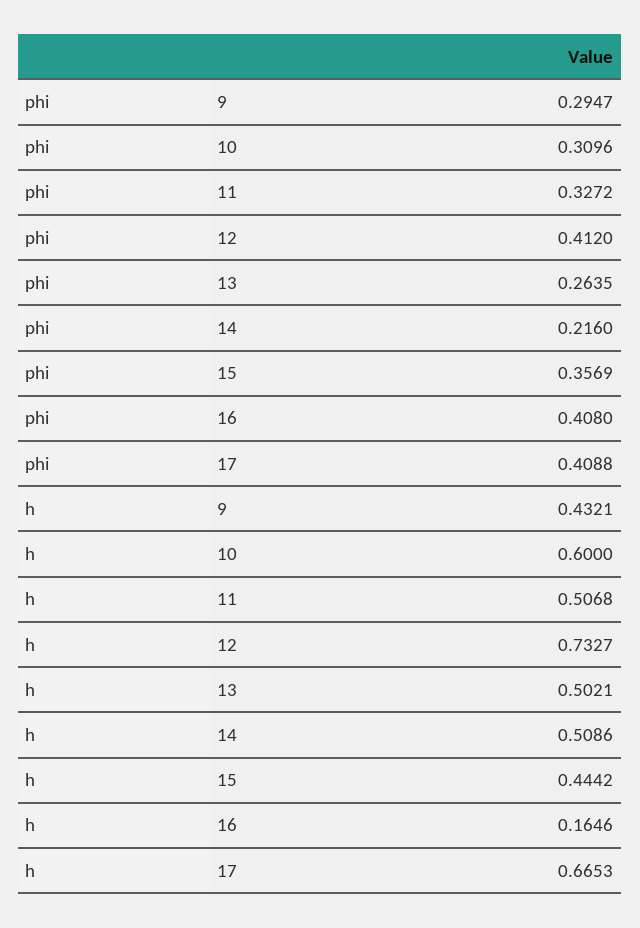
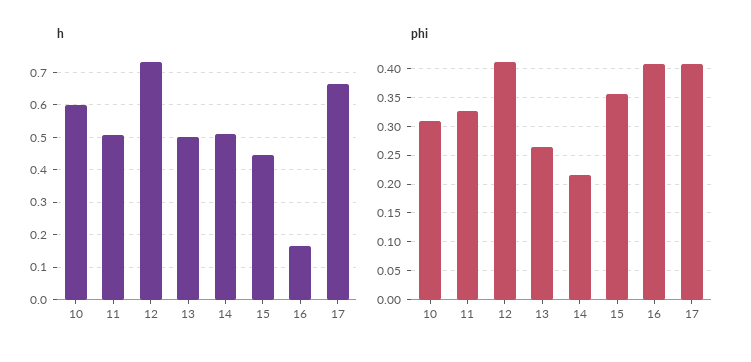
  {
    "phi": {
-     "9": 0.2947,
      "10": 0.3096,
      "11": 0.3272,
      "12": 0.412,
      "13": 0.2635,
      "14": 0.216,
      "15": 0.3569,
      "16": 0.408,
      "17": 0.4088
    },
    "h": {
-     "9": 0.4321,
      "10": 0.6,
      "11": 0.5068,
      "12": 0.7327,
      "13": 0.5021,
      "14": 0.5086,
      "15": 0.4442,
      "16": 0.1646,
      "17": 0.6653
    }
  }

